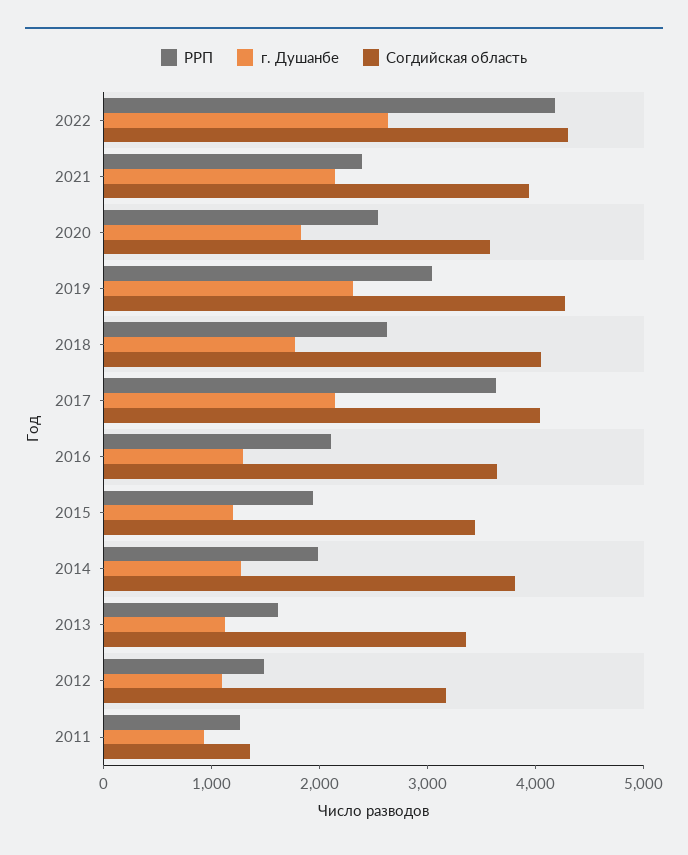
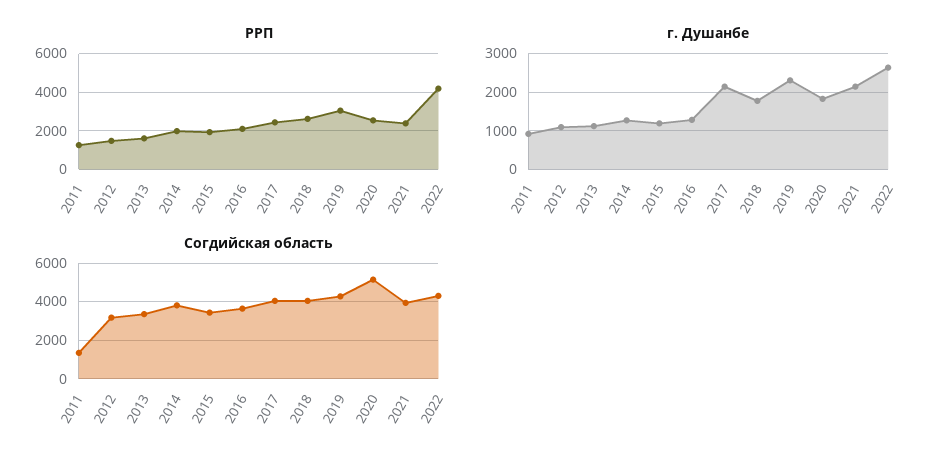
  {
    "РРП": {
      "2022": 4200,
      "2021": 2400,
      "2020": 2600,
      "2019": 3000,
      "2018": 2600,
-     "2017": 3600,
+     "2017": 2500,
      "2016": 2200,
      "2015": 2000,
      "2014": 2000,
      "2013": 1600,
      "2012": 1400,
      "2011": 1200
    },
    "г. Душанбе": {
      "2022": 2600,
      "2021": 2200,
      "2020": 1800,
      "2019": 2400,
      "2018": 1800,
      "2017": 2200,
      "2016": 1200,
      "2015": 1200,
      "2014": 1200,
      "2013": 1200,
      "2012": 1000,
      "2011": 1000
    },
    "Согдийская область": {
      "2022": 4400,
      "2021": 4000,
-     "2020": 3600,
+     "2020": 5000,
      "2019": 4200,
      "2018": 4000,
      "2017": 4000,
      "2016": 3600,
      "2015": 3400,
      "2014": 3800,
      "2013": 3400,
      "2012": 3200,
      "2011": 1400
    }
  }

